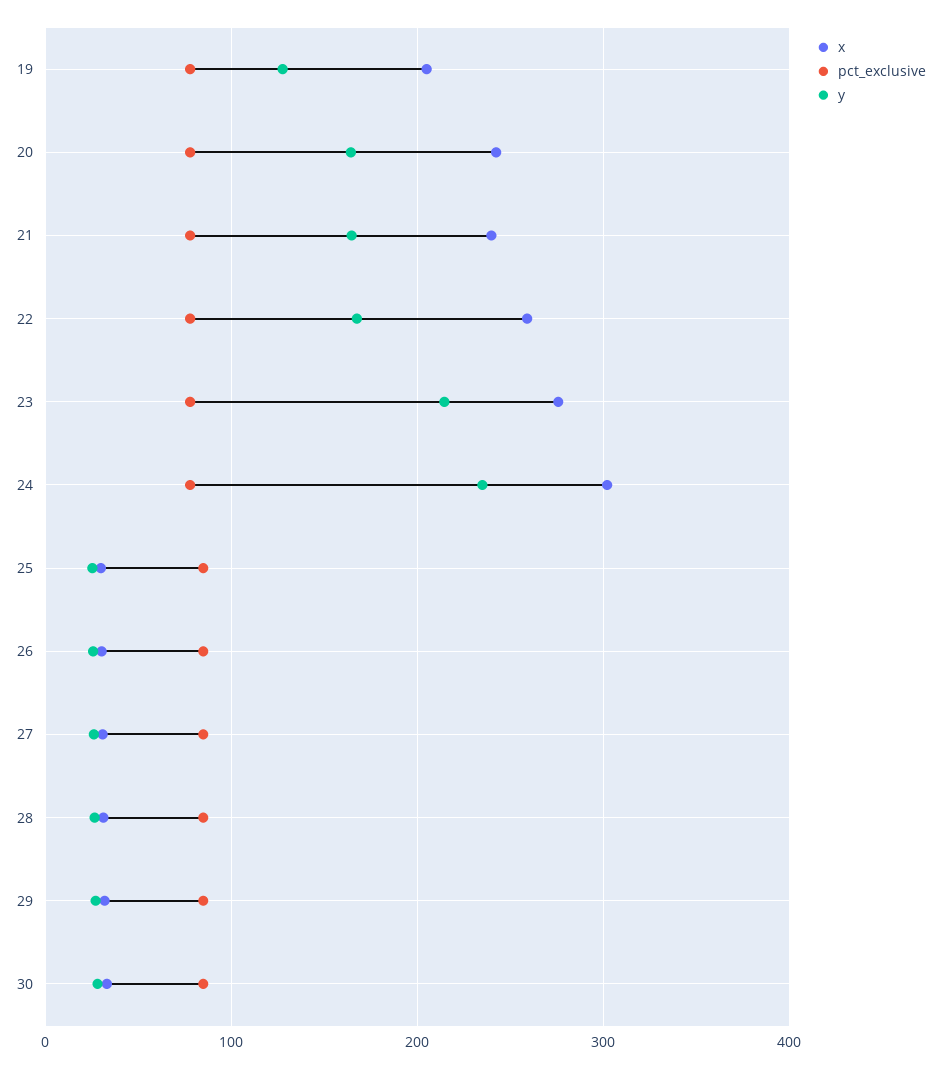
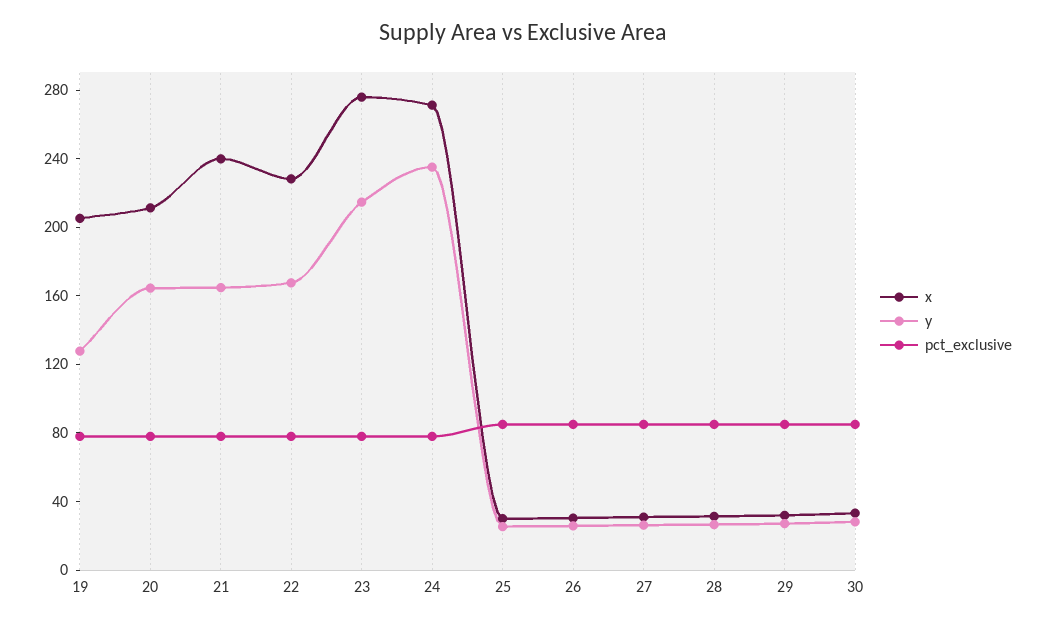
  {
    "x": {
      "19": 210,
-     "20": 240,
+     "20": 210,
      "21": 240,
-     "22": 260,
+     "22": 230,
      "23": 280,
-     "24": 300,
+     "24": 270,
      "25": 30,
      "26": 30,
      "27": 30,
      "28": 30,
      "29": 30,
      "30": 30
    },
    "pct_exclusive": {
      "19": 80,
      "20": 80,
      "21": 80,
      "22": 80,
      "23": 80,
      "24": 80,
      "25": 90,
      "26": 90,
      "27": 90,
      "28": 90,
      "29": 90,
      "30": 90
    },
    "y": {
      "19": 130,
      "20": 160,
      "21": 160,
      "22": 170,
      "23": 210,
      "24": 240,
      "25": 30,
      "26": 30,
      "27": 30,
      "28": 30,
      "29": 30,
      "30": 30
    }
  }

